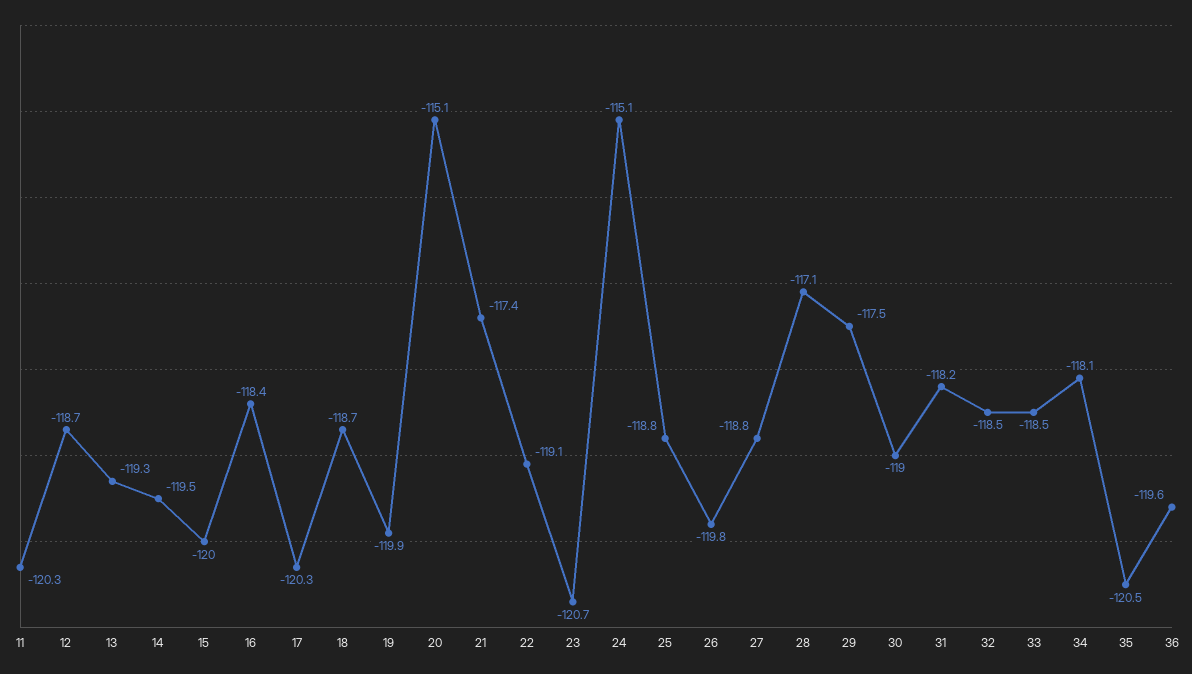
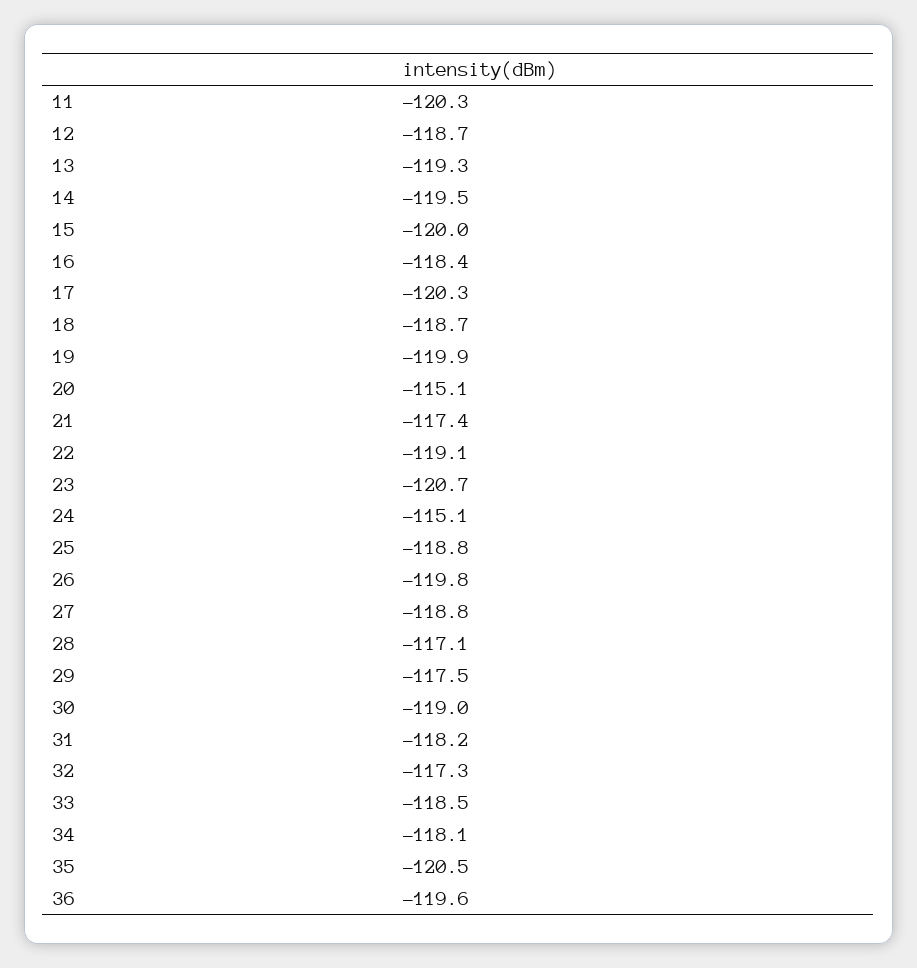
  {
    "11": -120.3,
    "12": -118.7,
    "13": -119.3,
    "14": -119.5,
    "15": -120,
    "16": -118.4,
    "17": -120.3,
    "18": -118.7,
    "19": -119.9,
    "20": -115.1,
    "21": -117.4,
    "22": -119.1,
    "23": -120.7,
    "24": -115.1,
    "25": -118.8,
    "26": -119.8,
    "27": -118.8,
    "28": -117.1,
    "29": -117.5,
    "30": -119,
    "31": -118.2,
-   "32": -118.5,
+   "32": -117.3,
    "33": -118.5,
    "34": -118.1,
    "35": -120.5,
    "36": -119.6
  }

